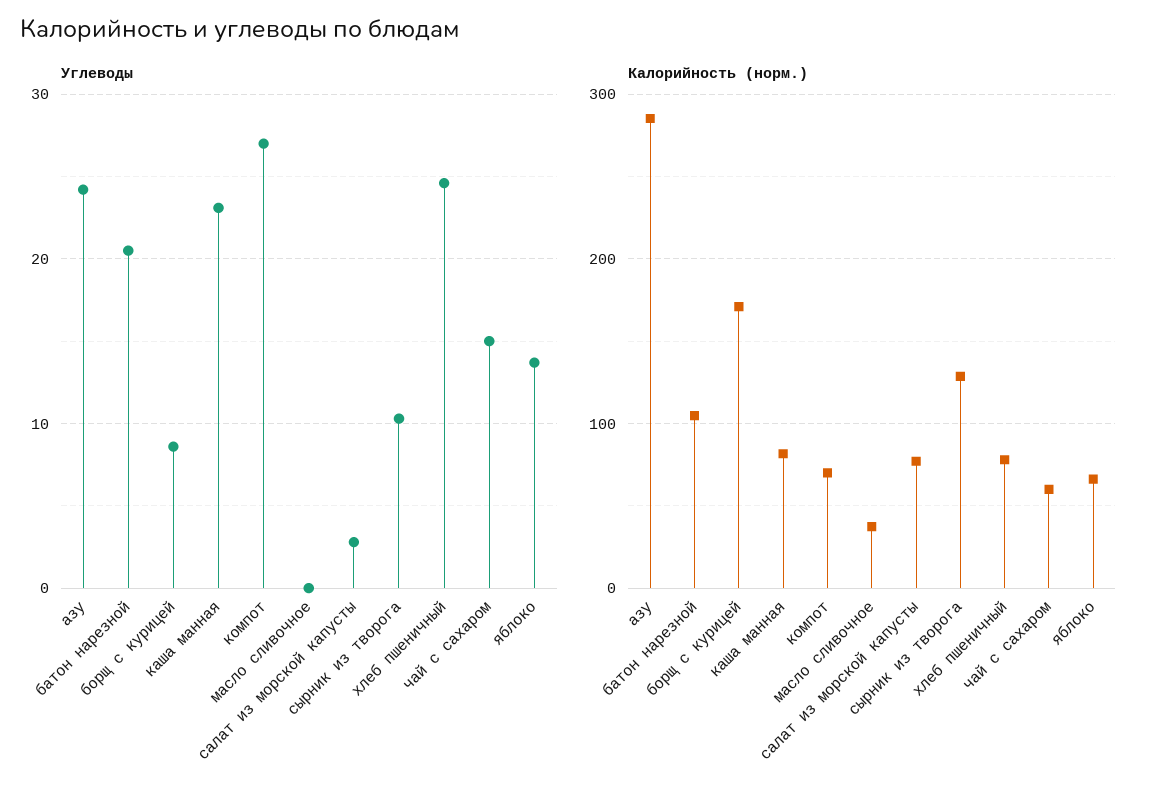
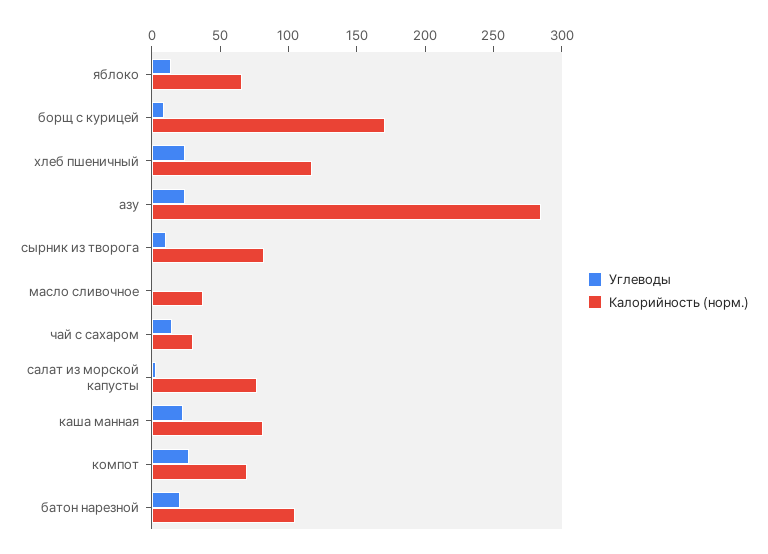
  {
    "Углеводы": {
      "азу": 24,
      "батон нарезной": 21,
      "борщ с курицей": 9,
      "каша манная": 23,
      "компот": 27,
      "масло сливочное": 0,
      "салат из морской капусты": 3,
      "сырник из творога": 10,
      "хлеб пшеничный": 25,
      "чай с сахаром": 15,
      "яблоко": 14
    },
    "Калорийность (норм.)": {
      "азу": 290,
      "батон нарезной": 100,
      "борщ с курицей": 170,
      "каша манная": 80,
      "компот": 70,
      "масло сливочное": 40,
      "салат из морской капусты": 80,
-     "сырник из творога": 130,
+     "сырник из творога": 80,
-     "хлеб пшеничный": 80,
+     "хлеб пшеничный": 120,
-     "чай с сахаром": 60,
+     "чай с сахаром": 30,
      "яблоко": 70
    }
  }

